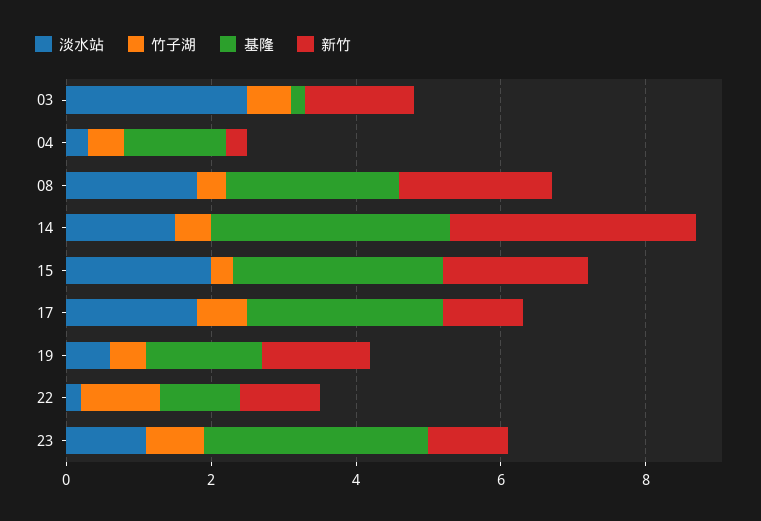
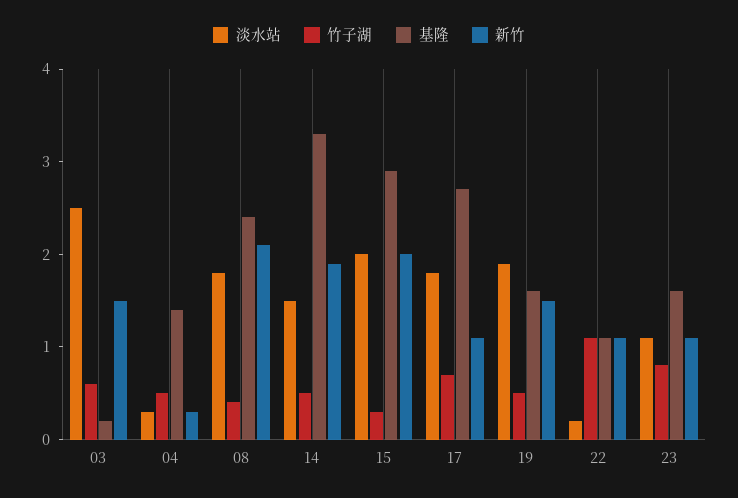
  {
    "淡水站": {
      "03": 2.5,
      "04": 0.3,
      "08": 1.8,
      "14": 1.5,
      "15": 2,
      "17": 1.8,
-     "19": 0.5,
+     "19": 1.9,
      "22": 0.2,
      "23": 1.1
    },
    "竹子湖": {
      "03": 0.6,
      "04": 0.5,
      "08": 0.4,
      "14": 0.5,
      "15": 0.3,
      "17": 0.7,
      "19": 0.5,
      "22": 1.1,
      "23": 0.8
    },
    "基隆": {
      "03": 0.2,
      "04": 1.4,
      "08": 2.4,
      "14": 3.3,
      "15": 2.9,
      "17": 2.7,
      "19": 1.6,
      "22": 1.1,
-     "23": 3
+     "23": 1.6
    },
    "新竹": {
      "03": 1.5,
      "04": 0.3,
      "08": 2.1,
-     "14": 3.5,
+     "14": 1.9,
      "15": 2,
      "17": 1.1,
      "19": 1.5,
      "22": 1.1,
      "23": 1.1
    }
  }

